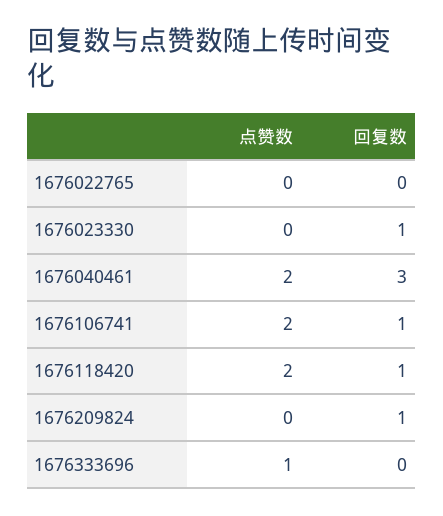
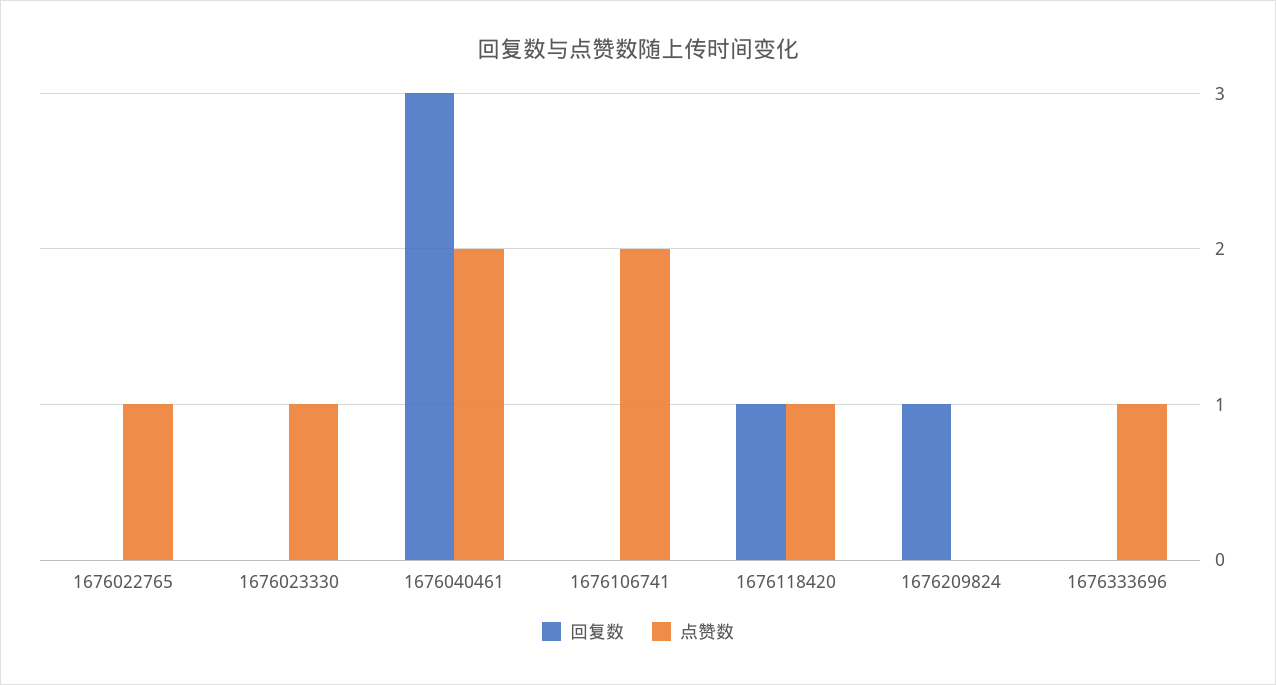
  {
    "点赞数": {
-     "1676022765": 0,
+     "1676022765": 1,
-     "1676023330": 0,
+     "1676023330": 1,
      "1676040461": 2,
      "1676106741": 2,
-     "1676118420": 2,
+     "1676118420": 1,
      "1676209824": 0,
      "1676333696": 1
    },
    "回复数": {
      "1676022765": 0,
-     "1676023330": 1,
+     "1676023330": 0,
      "1676040461": 3,
-     "1676106741": 1,
+     "1676106741": 0,
      "1676118420": 1,
      "1676209824": 1,
      "1676333696": 0
    }
  }

